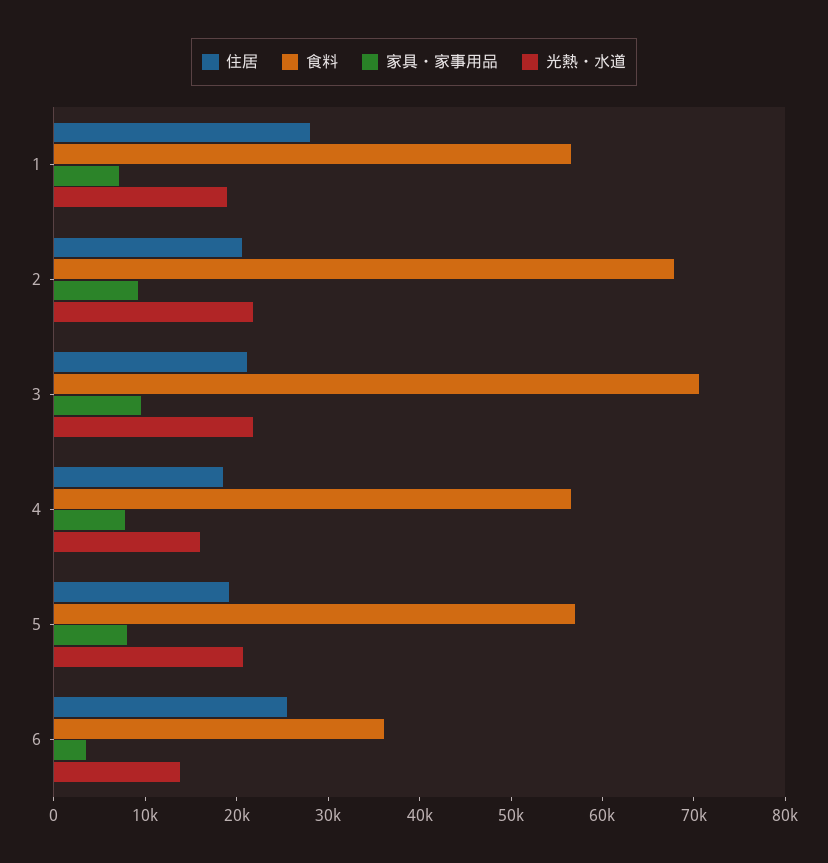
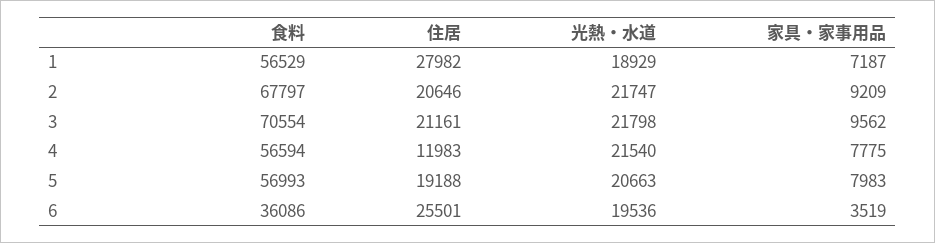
  {
    "住居": {
      "1": 27982,
      "2": 20646,
      "3": 21161,
-     "4": 18000,
+     "4": 11983,
      "5": 19188,
      "6": 25501
    },
    "食料": {
      "1": 56529,
      "2": 67797,
      "3": 70554,
      "4": 56594,
      "5": 56993,
      "6": 36086
    },
    "家具・家事用品": {
      "1": 7187,
      "2": 9209,
      "3": 9562,
      "4": 7775,
      "5": 7983,
      "6": 3519
    },
    "光熱・水道": {
      "1": 18929,
      "2": 21747,
      "3": 21798,
-     "4": 16000,
+     "4": 21540,
      "5": 20663,
-     "6": 14000
+     "6": 19536
    }
  }

